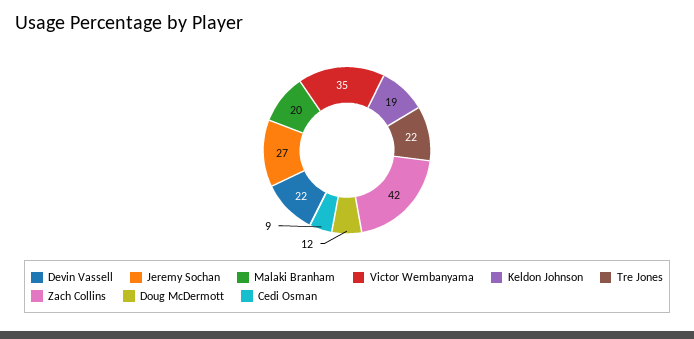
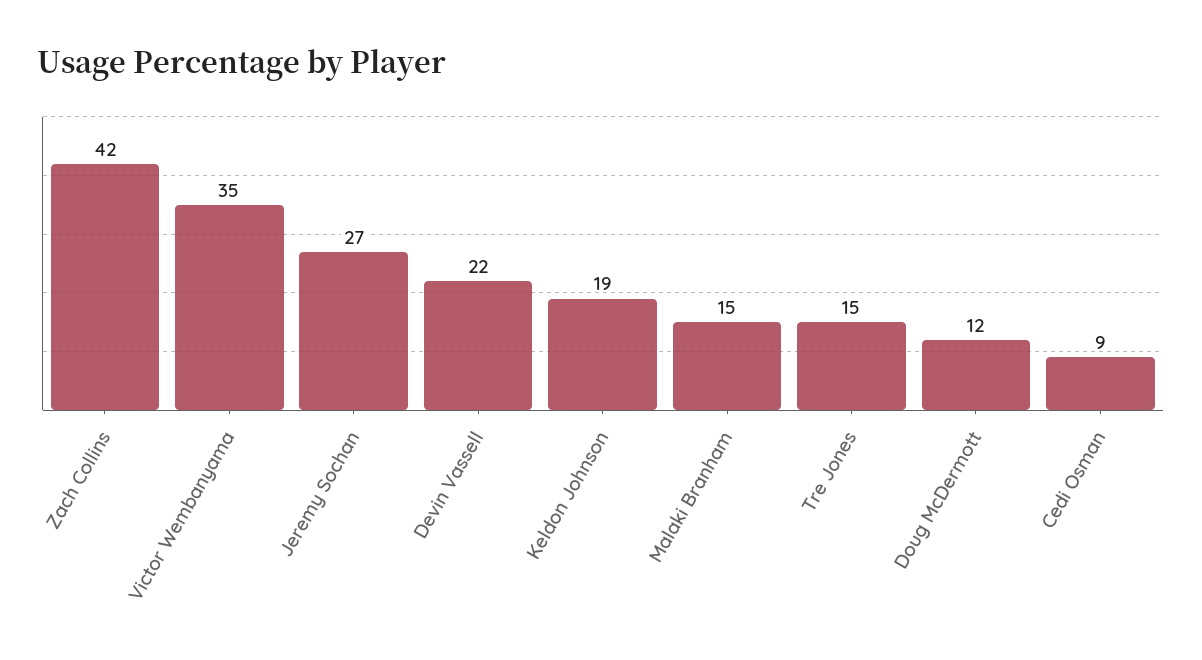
  {
    "Devin Vassell": 22,
    "Jeremy Sochan": 27,
-   "Malaki Branham": 20,
+   "Malaki Branham": 15,
    "Victor Wembanyama": 35,
    "Keldon Johnson": 19,
-   "Tre Jones": 22,
+   "Tre Jones": 15,
    "Zach Collins": 42,
    "Doug McDermott": 12,
    "Cedi Osman": 9
  }

